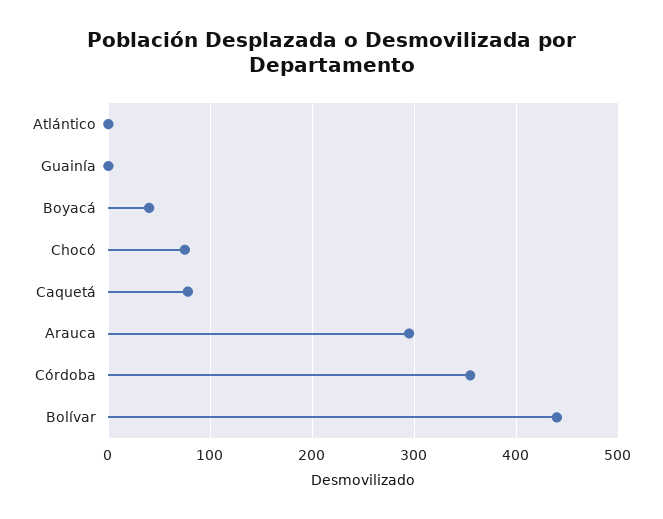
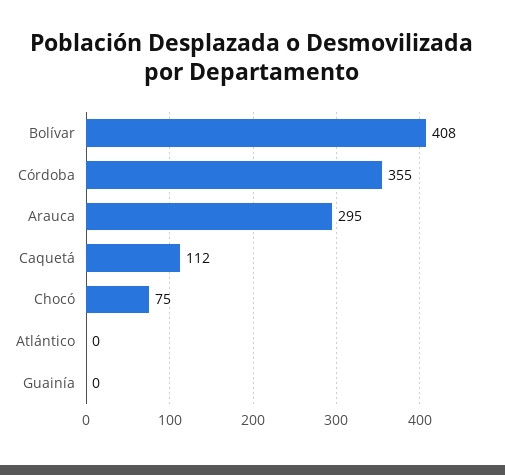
  {
    "Atlántico": 0,
    "Guainía": 0,
-   "Boyacá": 40,
    "Chocó": 75,
-   "Caquetá": 80,
+   "Caquetá": 112,
    "Arauca": 295,
    "Córdoba": 355,
-   "Bolívar": 440
+   "Bolívar": 408
  }

